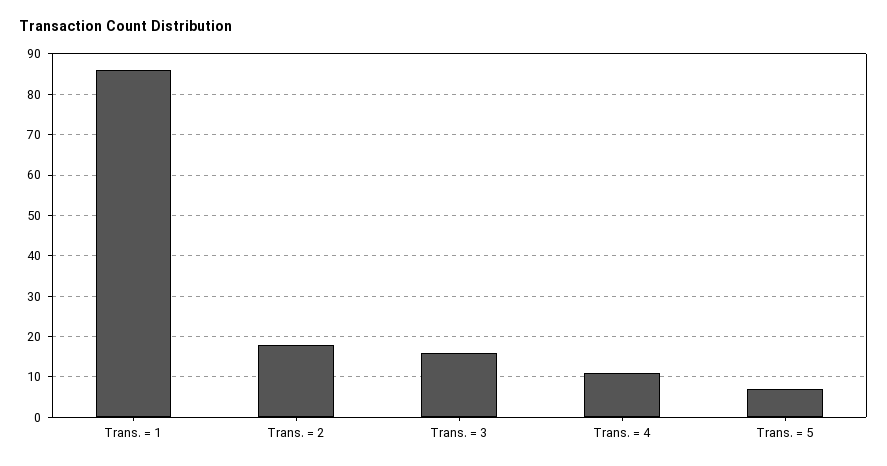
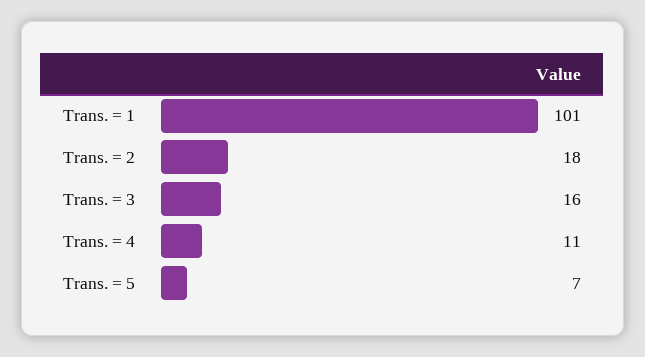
  {
-   "Trans. = 1": 85,
+   "Trans. = 1": 101,
    "Trans. = 2": 18,
    "Trans. = 3": 16,
    "Trans. = 4": 11,
    "Trans. = 5": 7
  }

